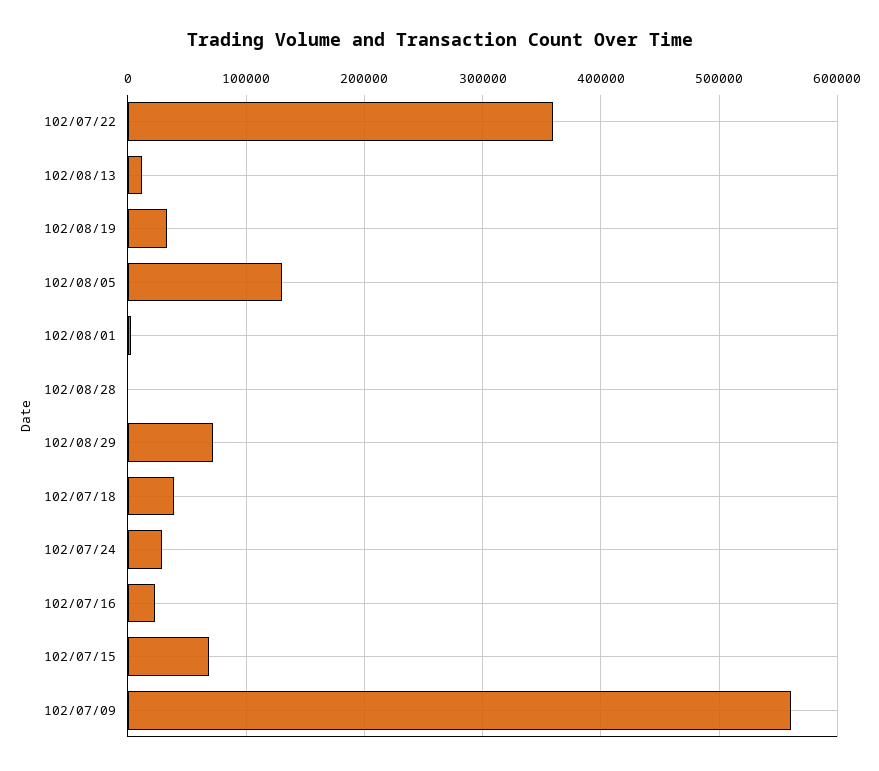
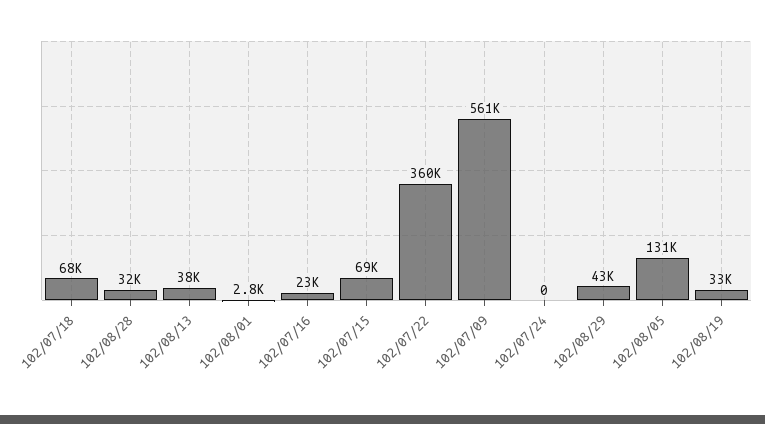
  {
    "102/07/22": 360000,
-   "102/08/13": 10000,
+   "102/08/13": 38000,
    "102/08/19": 33000,
    "102/08/05": 131000,
    "102/08/01": 2800,
-   "102/08/28": 0,
+   "102/08/28": 32000,
-   "102/08/29": 70000,
+   "102/08/29": 43000,
-   "102/07/18": 40000,
+   "102/07/18": 68000,
-   "102/07/24": 30000,
+   "102/07/24": 0,
    "102/07/16": 23000,
    "102/07/15": 69000,
    "102/07/09": 561000
  }

